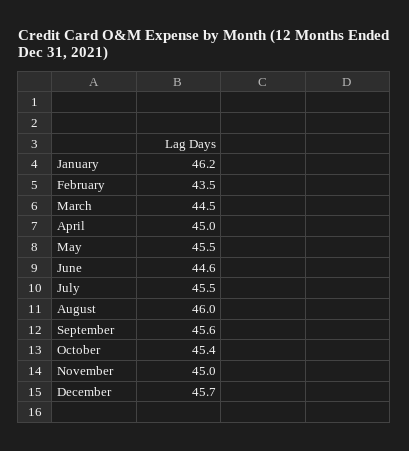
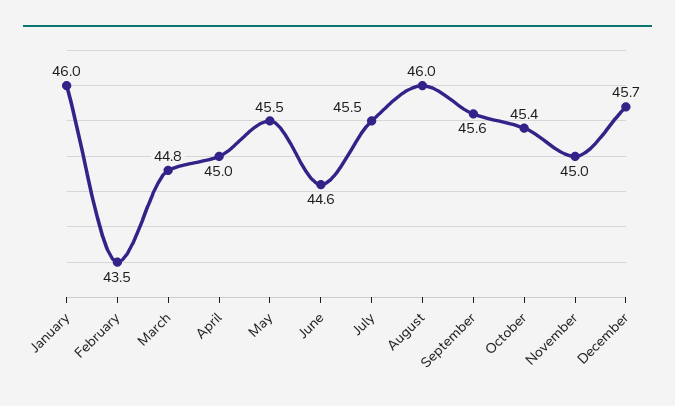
  {
-   "January": 46.2,
+   "January": 46,
    "February": 43.5,
-   "March": 44.5,
+   "March": 44.8,
    "April": 45,
    "May": 45.5,
    "June": 44.6,
    "July": 45.5,
    "August": 46,
    "September": 45.6,
    "October": 45.4,
    "November": 45,
    "December": 45.7
  }

